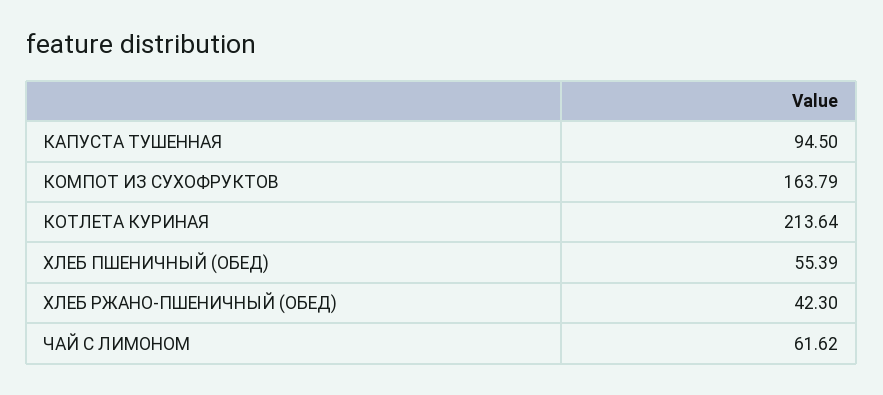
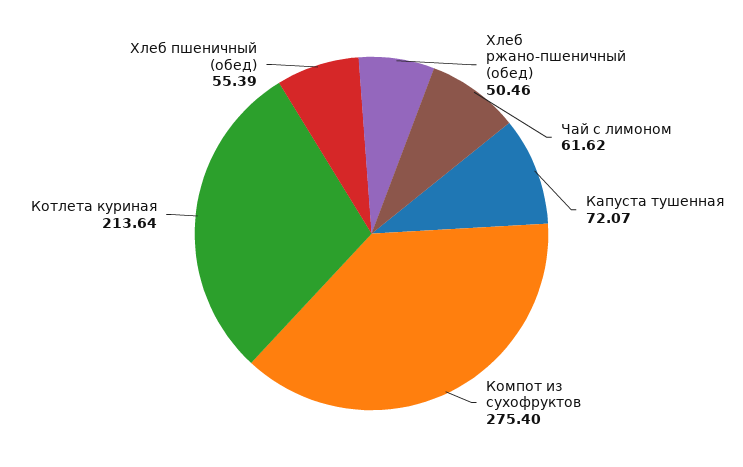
  {
-   "КАПУСТА ТУШЕННАЯ": 94.5,
+   "КАПУСТА ТУШЕННАЯ": 72.07,
-   "КОМПОТ ИЗ СУХОФРУКТОВ": 163.79,
+   "КОМПОТ ИЗ СУХОФРУКТОВ": 275.4,
    "КОТЛЕТА КУРИНАЯ": 213.64,
    "ХЛЕБ ПШЕНИЧНЫЙ (ОБЕД)": 55.39,
-   "ХЛЕБ РЖАНО-ПШЕНИЧНЫЙ (ОБЕД)": 42.3,
+   "ХЛЕБ РЖАНО-ПШЕНИЧНЫЙ (ОБЕД)": 50.46,
    "ЧАЙ С ЛИМОНОМ": 61.62
  }

